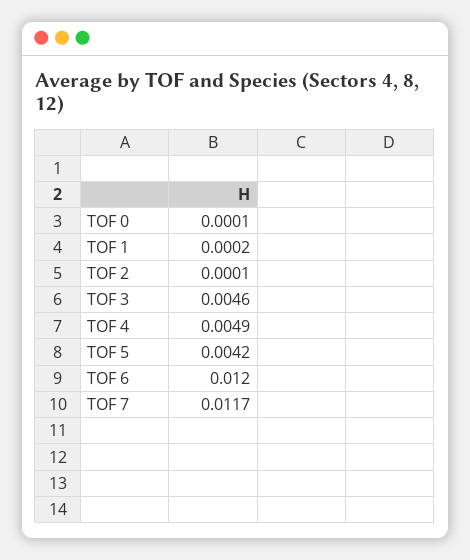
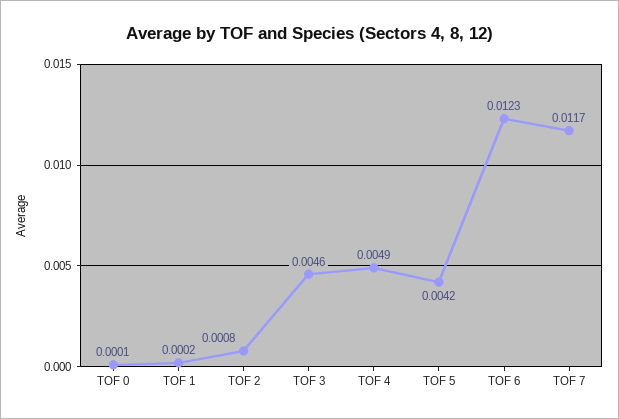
  {
    "TOF 0": 0.0001,
    "TOF 1": 0.0002,
-   "TOF 2": 0.0001,
+   "TOF 2": 0.0008,
    "TOF 3": 0.0046,
    "TOF 4": 0.0049,
    "TOF 5": 0.0042,
-   "TOF 6": 0.012,
+   "TOF 6": 0.0123,
    "TOF 7": 0.0117
  }

